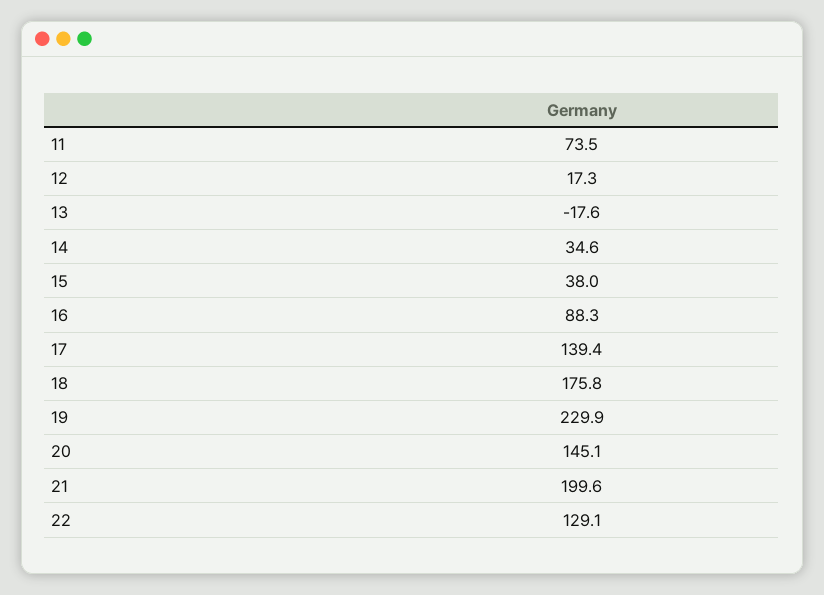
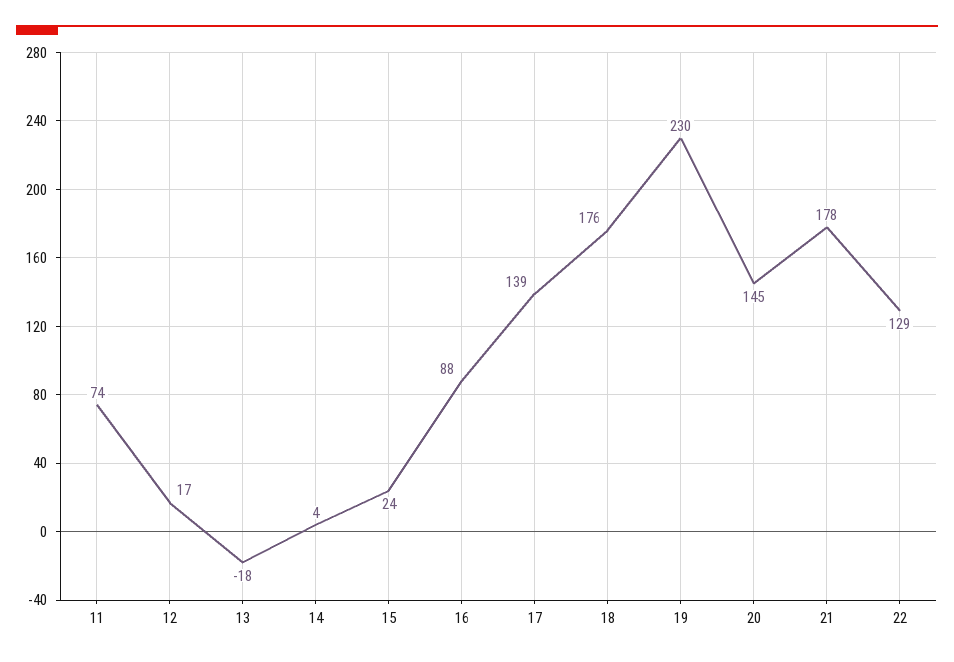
  {
    "11": 73.5,
    "12": 17.3,
    "13": -17.6,
-   "14": 34.6,
+   "14": 4,
-   "15": 38,
+   "15": 24,
    "16": 88.3,
    "17": 139.4,
    "18": 175.8,
    "19": 229.9,
    "20": 145.1,
-   "21": 199.6,
+   "21": 178,
    "22": 129.1
  }

